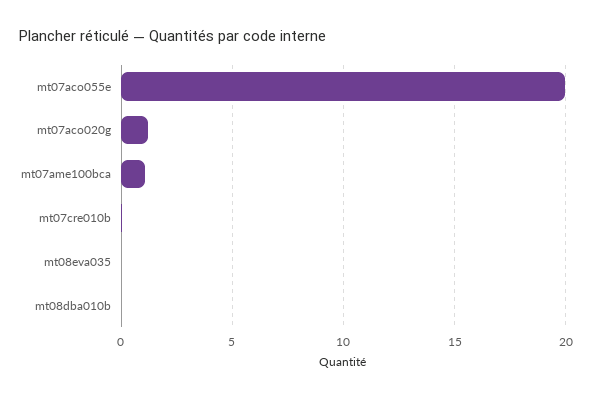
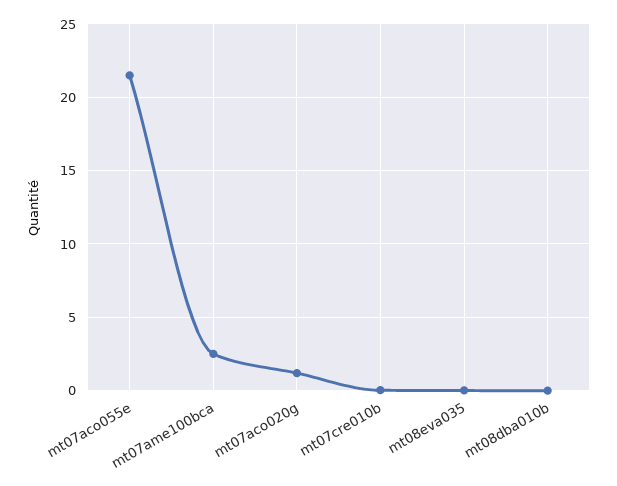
  {
-   "mt07aco055e": 20,
+   "mt07aco055e": 21.5,
    "mt07aco020g": 1,
-   "mt07ame100bca": 1,
+   "mt07ame100bca": 2.5,
    "mt07cre010b": 0,
    "mt08eva035": 0,
    "mt08dba010b": 0
  }

